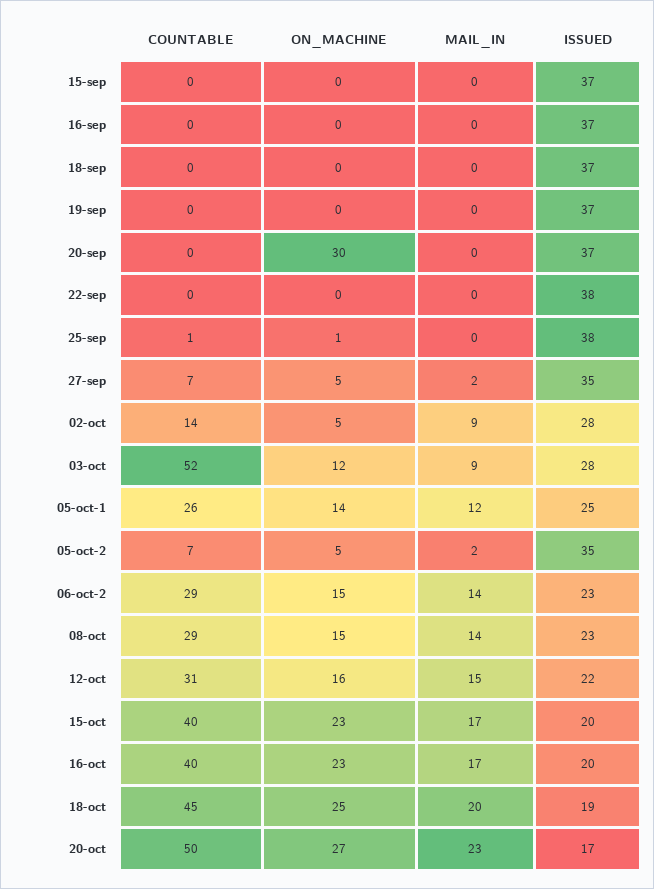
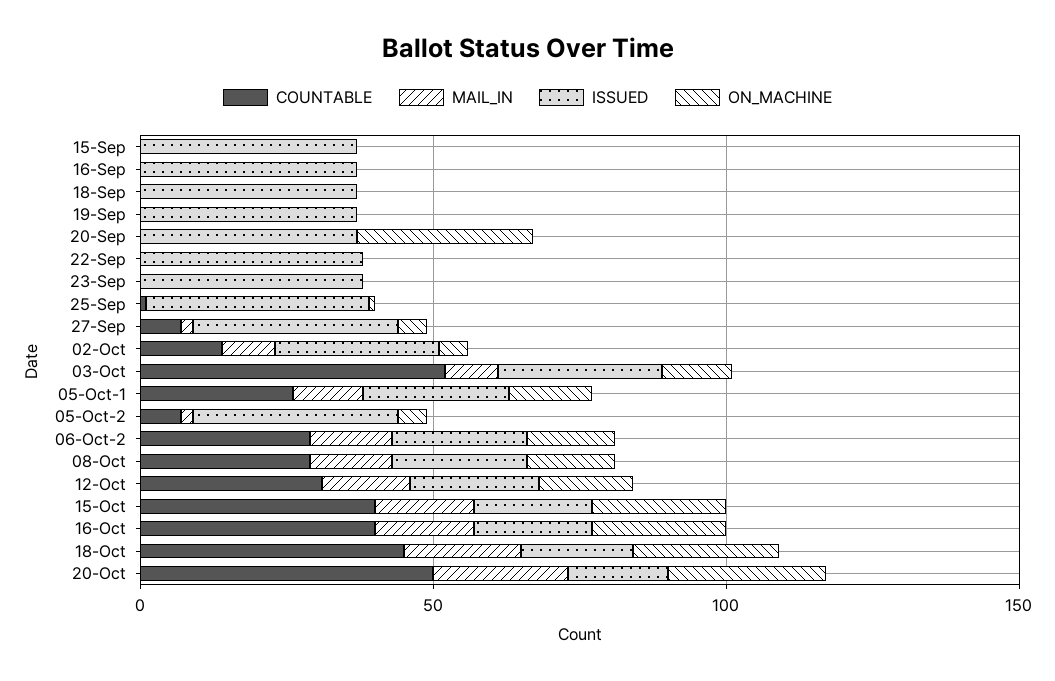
  {
    "COUNTABLE": {
      "15-sep": 0,
      "16-sep": 0,
      "18-sep": 0,
      "19-sep": 0,
      "20-sep": 0,
      "22-sep": 0,
      "25-sep": 1,
      "27-sep": 7,
      "02-oct": 14,
      "03-oct": 52,
      "05-oct-1": 26,
      "05-oct-2": 7,
      "06-oct-2": 29,
      "08-oct": 29,
      "12-oct": 31,
      "15-oct": 40,
      "16-oct": 40,
      "18-oct": 45,
-     "20-oct": 50
+     "20-oct": 50,
+     "23-Sep": 0
    },
    "ON_MACHINE": {
      "15-sep": 0,
      "16-sep": 0,
      "18-sep": 0,
      "19-sep": 0,
      "20-sep": 30,
      "22-sep": 0,
      "25-sep": 1,
      "27-sep": 5,
      "02-oct": 5,
      "03-oct": 12,
      "05-oct-1": 14,
      "05-oct-2": 5,
      "06-oct-2": 15,
      "08-oct": 15,
      "12-oct": 16,
      "15-oct": 23,
      "16-oct": 23,
      "18-oct": 25,
-     "20-oct": 27
+     "20-oct": 27,
+     "23-Sep": 0
    },
    "MAIL_IN": {
      "15-sep": 0,
      "16-sep": 0,
      "18-sep": 0,
      "19-sep": 0,
      "20-sep": 0,
      "22-sep": 0,
      "25-sep": 0,
      "27-sep": 2,
      "02-oct": 9,
      "03-oct": 9,
      "05-oct-1": 12,
      "05-oct-2": 2,
      "06-oct-2": 14,
      "08-oct": 14,
      "12-oct": 15,
      "15-oct": 17,
      "16-oct": 17,
      "18-oct": 20,
-     "20-oct": 23
+     "20-oct": 23,
+     "23-Sep": 0
    },
    "ISSUED": {
      "15-sep": 37,
      "16-sep": 37,
      "18-sep": 37,
      "19-sep": 37,
      "20-sep": 37,
      "22-sep": 38,
      "25-sep": 38,
      "27-sep": 35,
      "02-oct": 28,
      "03-oct": 28,
      "05-oct-1": 25,
      "05-oct-2": 35,
      "06-oct-2": 23,
      "08-oct": 23,
      "12-oct": 22,
      "15-oct": 20,
      "16-oct": 20,
      "18-oct": 19,
-     "20-oct": 17
+     "20-oct": 17,
+     "23-Sep": 40
    }
  }

